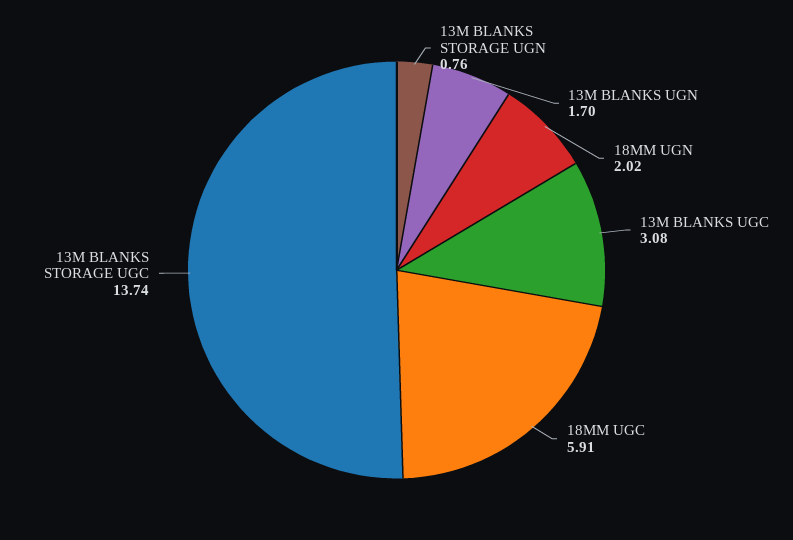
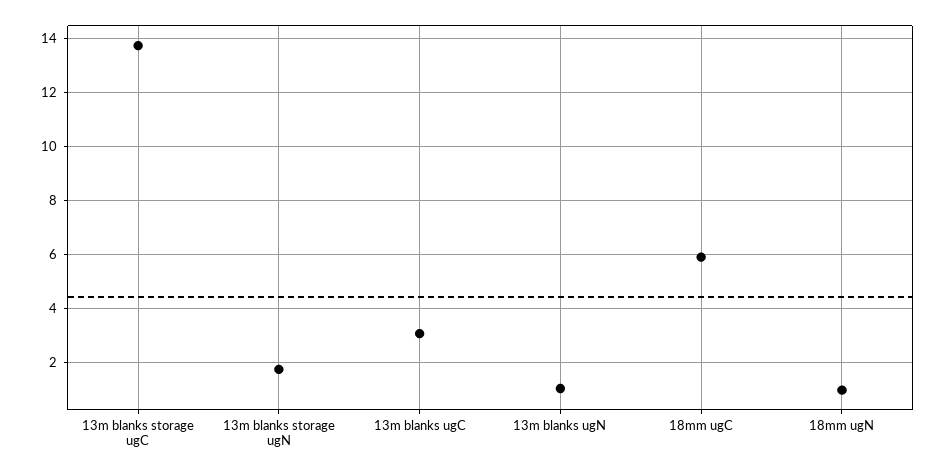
  {
-   "13M BLANKS STORAGE UGN": 0.76,
+   "13M BLANKS STORAGE UGN": 1.75,
-   "13M BLANKS UGN": 1.7,
+   "13M BLANKS UGN": 1,
-   "18MM UGN": 2.02,
+   "18MM UGN": 1,
    "13M BLANKS UGC": 3.08,
    "18MM UGC": 5.91,
    "13M BLANKS STORAGE UGC": 13.74
  }

